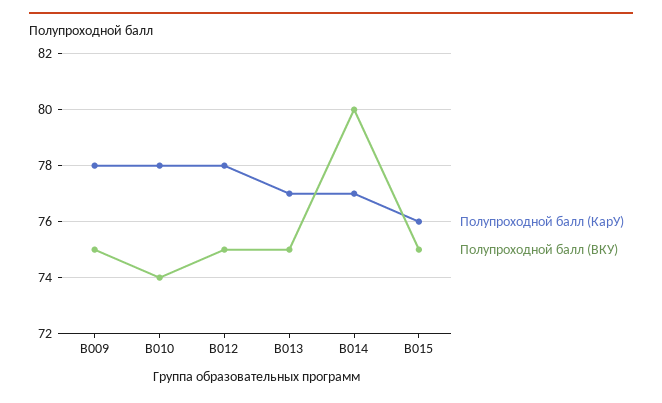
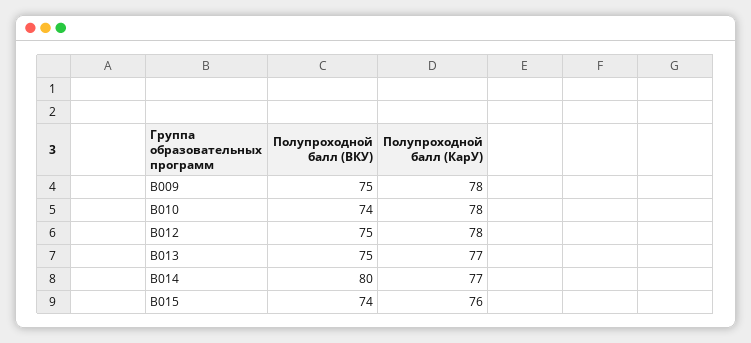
  {
    "Полупроходной балл (КарУ)": {
      "B009": 78,
      "B010": 78,
      "B012": 78,
      "B013": 77,
      "B014": 77,
      "B015": 76
    },
    "Полупроходной балл (ВКУ)": {
      "B009": 75,
      "B010": 74,
      "B012": 75,
      "B013": 75,
      "B014": 80,
-     "B015": 75
+     "B015": 74
    }
  }

